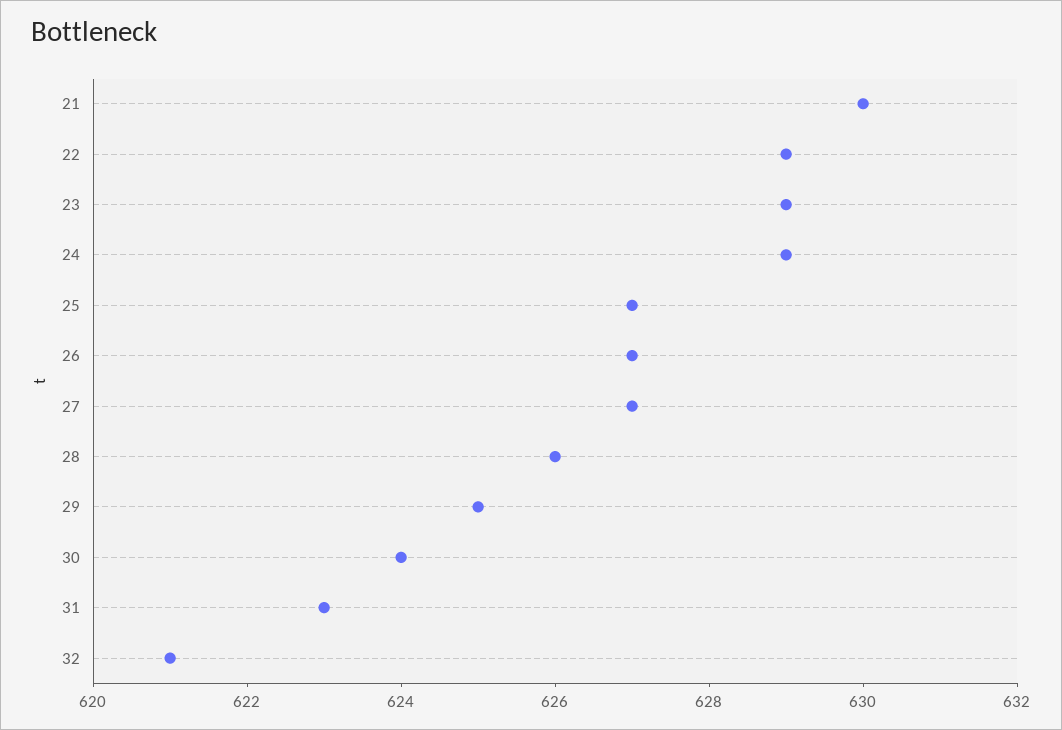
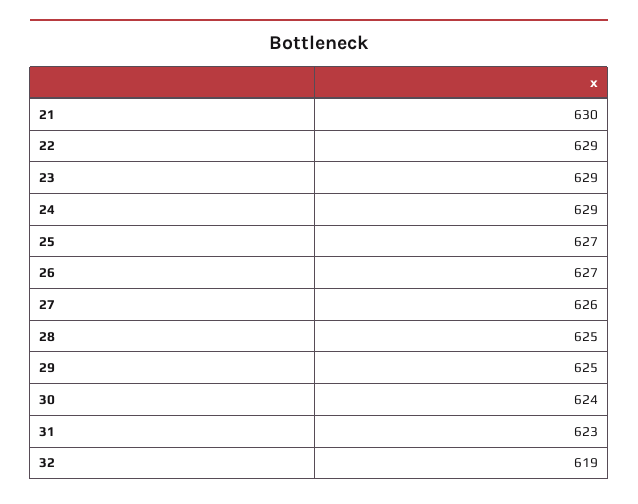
  {
    "21": 630,
    "22": 629,
    "23": 629,
    "24": 629,
    "25": 627,
    "26": 627,
-   "27": 627,
+   "27": 626,
-   "28": 626,
+   "28": 625,
    "29": 625,
    "30": 624,
    "31": 623,
-   "32": 621
+   "32": 619
  }

